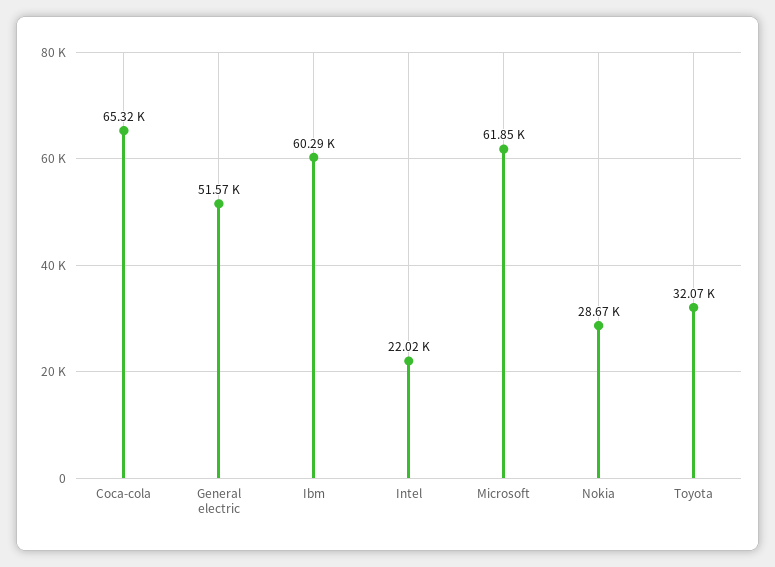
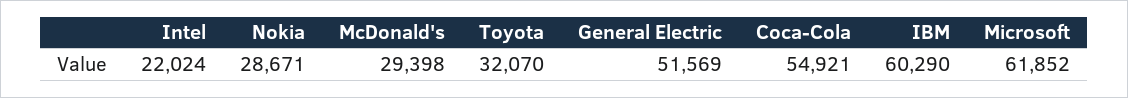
  {
-   "Coca-cola": 65320,
+   "Coca-cola": 54921,
    "General electric": 51569,
    "Ibm": 60290,
    "Intel": 22024,
    "Microsoft": 61852,
    "Nokia": 28671,
-   "Toyota": 32070
+   "Toyota": 32070,
+   "McDonald's": 29398
  }

